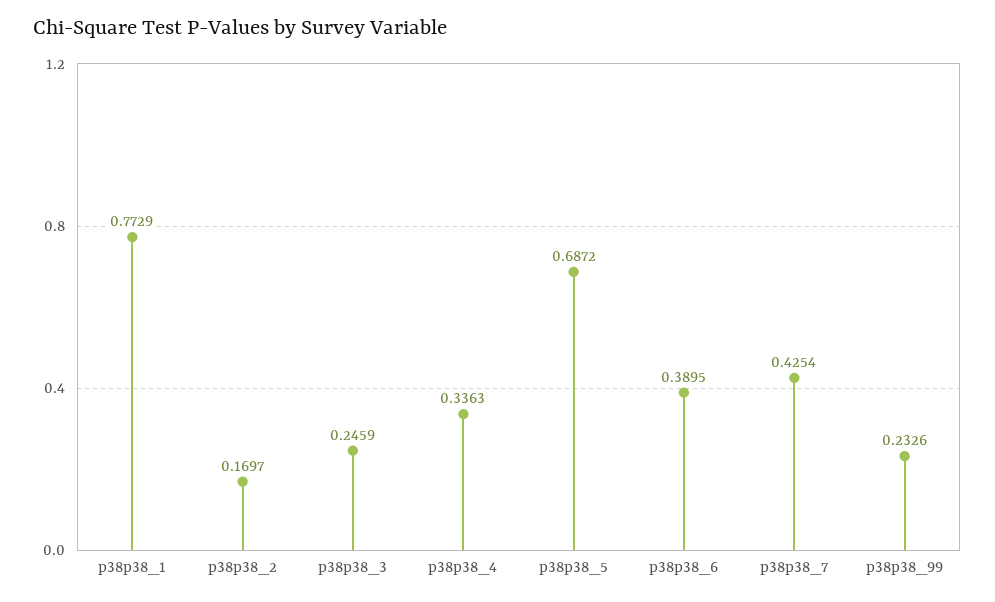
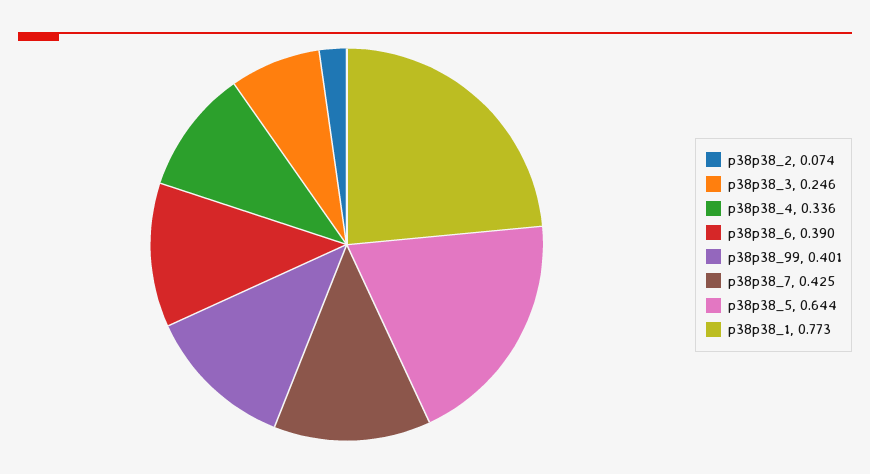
  {
    "p38p38_1": 0.7729,
-   "p38p38_2": 0.1697,
+   "p38p38_2": 0.074,
    "p38p38_3": 0.2459,
    "p38p38_4": 0.3363,
-   "p38p38_5": 0.6872,
+   "p38p38_5": 0.644,
    "p38p38_6": 0.3895,
    "p38p38_7": 0.4254,
-   "p38p38_99": 0.2326
+   "p38p38_99": 0.401
  }

